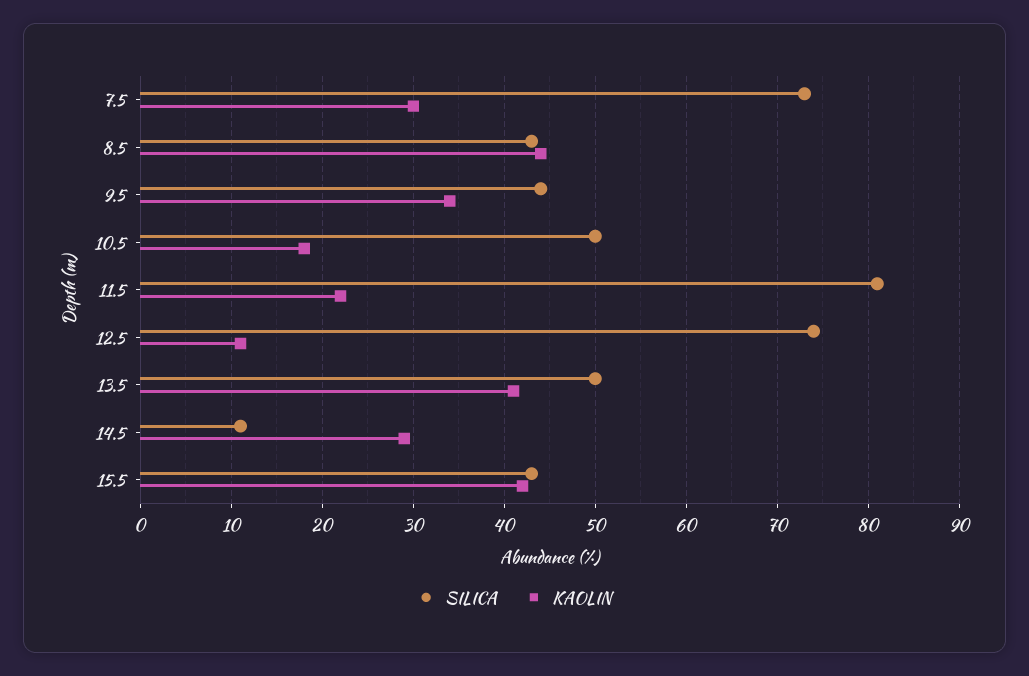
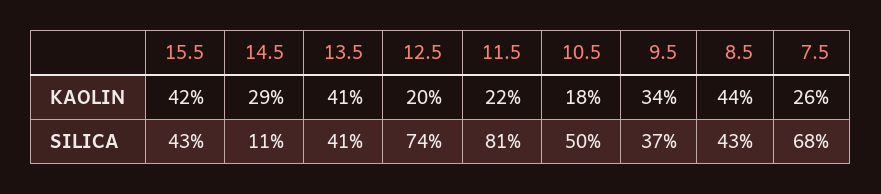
  {
    "SILICA": {
-     "7.5": 73,
+     "7.5": 68,
      "8.5": 43,
-     "9.5": 44,
+     "9.5": 37,
      "10.5": 50,
      "11.5": 81,
      "12.5": 74,
-     "13.5": 50,
+     "13.5": 41,
      "14.5": 11,
      "15.5": 43
    },
    "KAOLIN": {
-     "7.5": 30,
+     "7.5": 26,
      "8.5": 44,
      "9.5": 34,
      "10.5": 18,
      "11.5": 22,
-     "12.5": 11,
+     "12.5": 20,
      "13.5": 41,
      "14.5": 29,
      "15.5": 42
    }
  }

